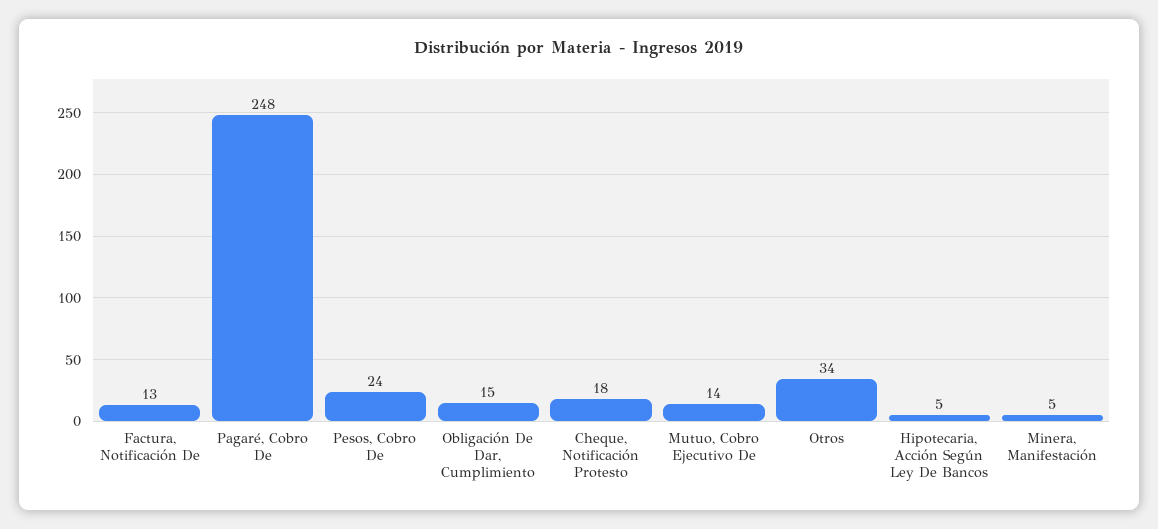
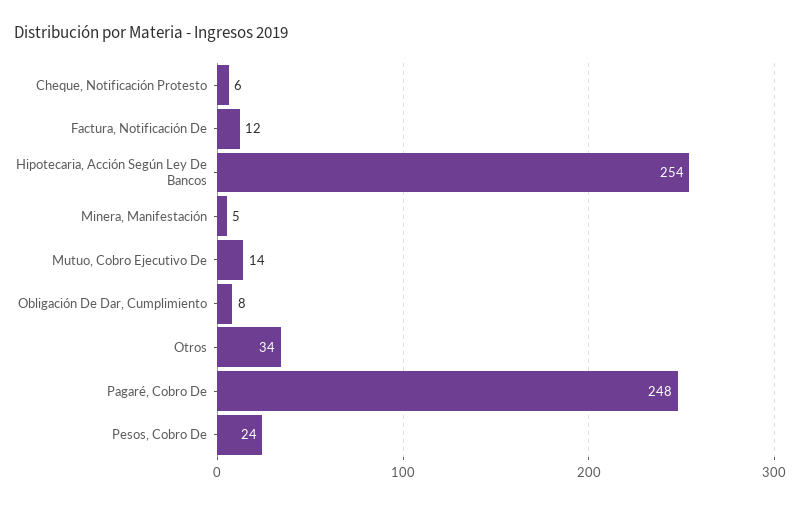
  {
-   "Factura, Notificación De": 13,
+   "Factura, Notificación De": 12,
    "Pagaré, Cobro De": 248,
    "Pesos, Cobro De": 24,
-   "Obligación De Dar, Cumplimiento": 15,
+   "Obligación De Dar, Cumplimiento": 8,
-   "Cheque, Notificación Protesto": 18,
+   "Cheque, Notificación Protesto": 6,
    "Mutuo, Cobro Ejecutivo De": 14,
    "Otros": 34,
-   "Hipotecaria, Acción Según Ley De Bancos": 5,
+   "Hipotecaria, Acción Según Ley De Bancos": 254,
    "Minera, Manifestación": 5
  }

